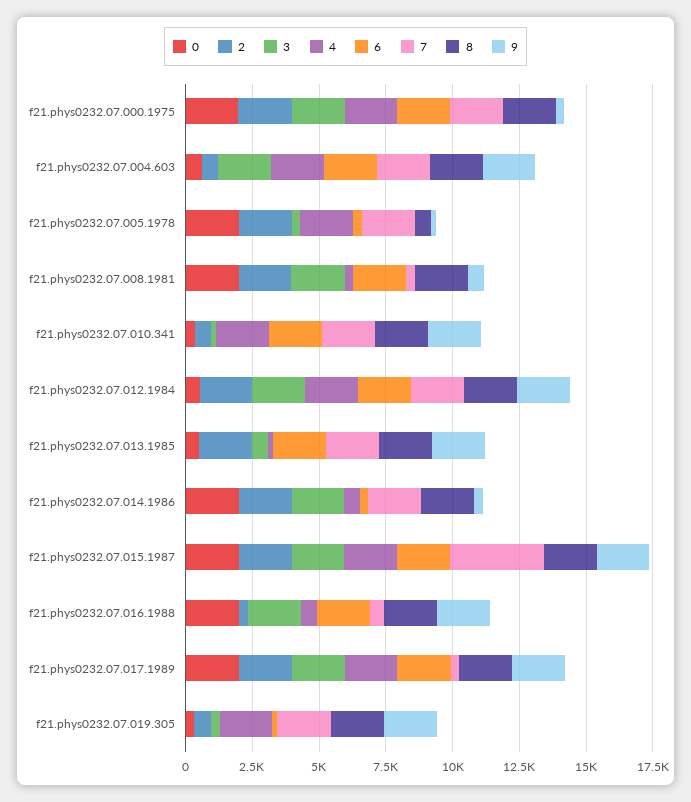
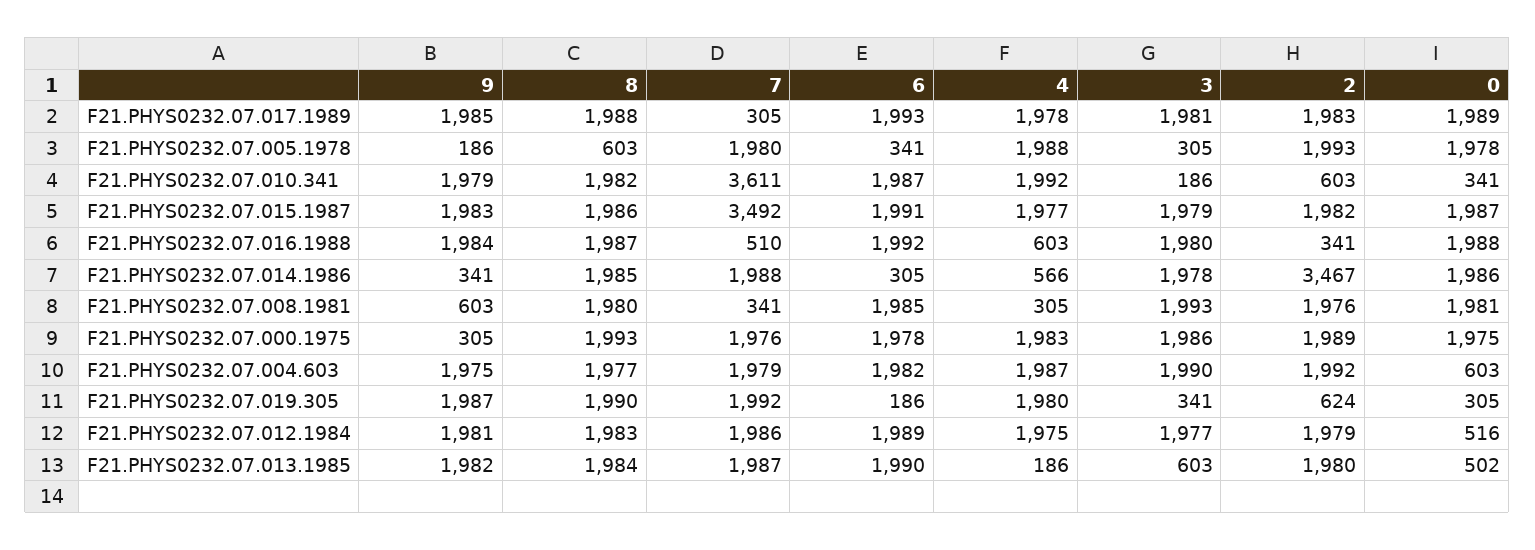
  {
    "0": {
      "f21.phys0232.07.000.1975": 1975,
      "f21.phys0232.07.004.603": 603,
      "f21.phys0232.07.005.1978": 1978,
      "f21.phys0232.07.008.1981": 1981,
      "f21.phys0232.07.010.341": 341,
      "f21.phys0232.07.012.1984": 516,
      "f21.phys0232.07.013.1985": 502,
      "f21.phys0232.07.014.1986": 1986,
      "f21.phys0232.07.015.1987": 1987,
      "f21.phys0232.07.016.1988": 1988,
      "f21.phys0232.07.017.1989": 1989,
      "f21.phys0232.07.019.305": 305
    },
    "2": {
      "f21.phys0232.07.000.1975": 1989,
-     "f21.phys0232.07.004.603": 500,
+     "f21.phys0232.07.004.603": 1992,
      "f21.phys0232.07.005.1978": 1993,
      "f21.phys0232.07.008.1981": 1976,
      "f21.phys0232.07.010.341": 603,
      "f21.phys0232.07.012.1984": 1979,
      "f21.phys0232.07.013.1985": 1980,
-     "f21.phys0232.07.014.1986": 2000,
+     "f21.phys0232.07.014.1986": 3467,
      "f21.phys0232.07.015.1987": 1982,
      "f21.phys0232.07.016.1988": 341,
      "f21.phys0232.07.017.1989": 1983,
      "f21.phys0232.07.019.305": 624
    },
    "3": {
      "f21.phys0232.07.000.1975": 1986,
      "f21.phys0232.07.004.603": 1990,
      "f21.phys0232.07.005.1978": 305,
      "f21.phys0232.07.008.1981": 1993,
      "f21.phys0232.07.010.341": 186,
      "f21.phys0232.07.012.1984": 1977,
      "f21.phys0232.07.013.1985": 603,
      "f21.phys0232.07.014.1986": 1978,
      "f21.phys0232.07.015.1987": 1979,
      "f21.phys0232.07.016.1988": 1980,
      "f21.phys0232.07.017.1989": 1981,
      "f21.phys0232.07.019.305": 341
    },
    "4": {
      "f21.phys0232.07.000.1975": 1983,
      "f21.phys0232.07.004.603": 1987,
      "f21.phys0232.07.005.1978": 1988,
      "f21.phys0232.07.008.1981": 305,
      "f21.phys0232.07.010.341": 1992,
      "f21.phys0232.07.012.1984": 1975,
      "f21.phys0232.07.013.1985": 186,
      "f21.phys0232.07.014.1986": 566,
      "f21.phys0232.07.015.1987": 1977,
      "f21.phys0232.07.016.1988": 603,
      "f21.phys0232.07.017.1989": 1978,
      "f21.phys0232.07.019.305": 1980
    },
    "6": {
      "f21.phys0232.07.000.1975": 1978,
      "f21.phys0232.07.004.603": 1982,
      "f21.phys0232.07.005.1978": 341,
      "f21.phys0232.07.008.1981": 1985,
      "f21.phys0232.07.010.341": 1987,
      "f21.phys0232.07.012.1984": 1989,
      "f21.phys0232.07.013.1985": 1990,
      "f21.phys0232.07.014.1986": 305,
      "f21.phys0232.07.015.1987": 1991,
      "f21.phys0232.07.016.1988": 1992,
      "f21.phys0232.07.017.1989": 1993,
      "f21.phys0232.07.019.305": 186
    },
    "7": {
      "f21.phys0232.07.000.1975": 1976,
      "f21.phys0232.07.004.603": 1979,
      "f21.phys0232.07.005.1978": 1980,
      "f21.phys0232.07.008.1981": 341,
-     "f21.phys0232.07.010.341": 2000,
+     "f21.phys0232.07.010.341": 3611,
      "f21.phys0232.07.012.1984": 1986,
      "f21.phys0232.07.013.1985": 1987,
      "f21.phys0232.07.014.1986": 1988,
      "f21.phys0232.07.015.1987": 3492,
      "f21.phys0232.07.016.1988": 510,
      "f21.phys0232.07.017.1989": 305,
      "f21.phys0232.07.019.305": 1992
    },
    "8": {
      "f21.phys0232.07.000.1975": 1993,
      "f21.phys0232.07.004.603": 1977,
      "f21.phys0232.07.005.1978": 603,
      "f21.phys0232.07.008.1981": 1980,
      "f21.phys0232.07.010.341": 1982,
      "f21.phys0232.07.012.1984": 1983,
      "f21.phys0232.07.013.1985": 1984,
      "f21.phys0232.07.014.1986": 1985,
      "f21.phys0232.07.015.1987": 1986,
      "f21.phys0232.07.016.1988": 1987,
      "f21.phys0232.07.017.1989": 1988,
      "f21.phys0232.07.019.305": 1990
    },
    "9": {
      "f21.phys0232.07.000.1975": 305,
      "f21.phys0232.07.004.603": 1975,
      "f21.phys0232.07.005.1978": 186,
      "f21.phys0232.07.008.1981": 603,
      "f21.phys0232.07.010.341": 1979,
      "f21.phys0232.07.012.1984": 1981,
      "f21.phys0232.07.013.1985": 1982,
      "f21.phys0232.07.014.1986": 341,
      "f21.phys0232.07.015.1987": 1983,
      "f21.phys0232.07.016.1988": 1984,
      "f21.phys0232.07.017.1989": 1985,
      "f21.phys0232.07.019.305": 1987
    }
  }

